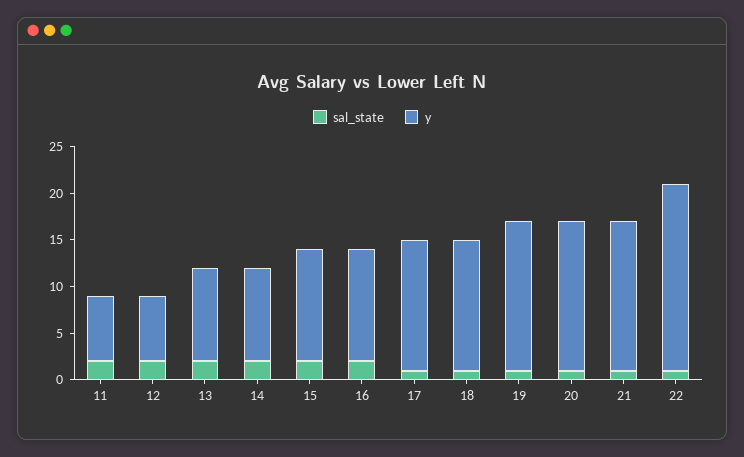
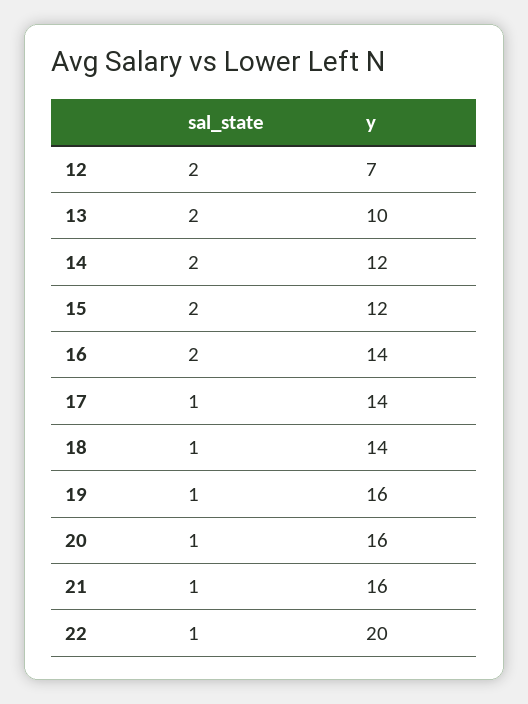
  {
    "sal_state": {
-     "11": 2,
      "12": 2,
      "13": 2,
      "14": 2,
      "15": 2,
      "16": 2,
      "17": 1,
      "18": 1,
      "19": 1,
      "20": 1,
      "21": 1,
      "22": 1
    },
    "y": {
-     "11": 7,
      "12": 7,
      "13": 10,
-     "14": 10,
+     "14": 12,
      "15": 12,
-     "16": 12,
+     "16": 14,
      "17": 14,
      "18": 14,
      "19": 16,
      "20": 16,
      "21": 16,
      "22": 20
    }
  }

